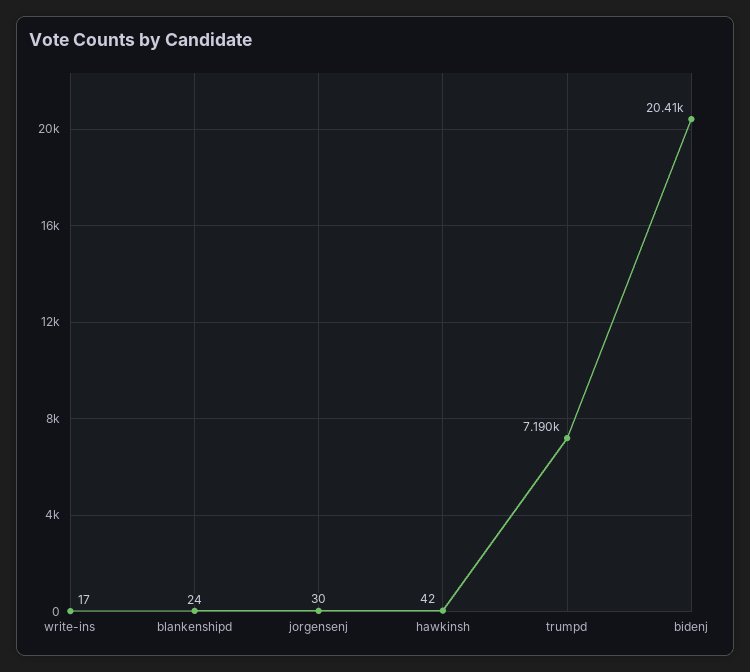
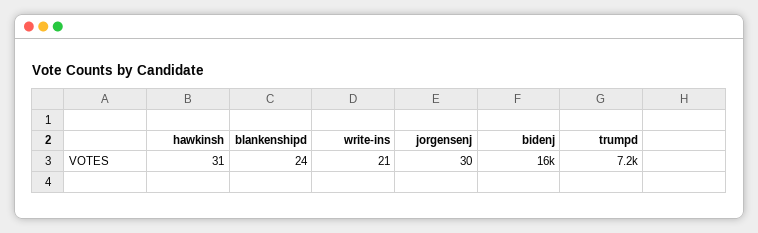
  {
-   "write-ins": 17,
+   "write-ins": 21,
    "blankenshipd": 24,
    "jorgensenj": 30,
-   "hawkinsh": 42,
+   "hawkinsh": 31,
    "trumpd": 7190,
-   "bidenj": 20410
+   "bidenj": 16000
  }

